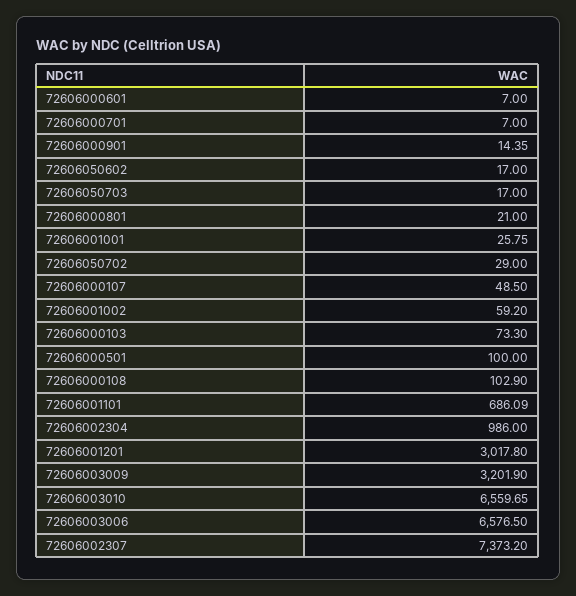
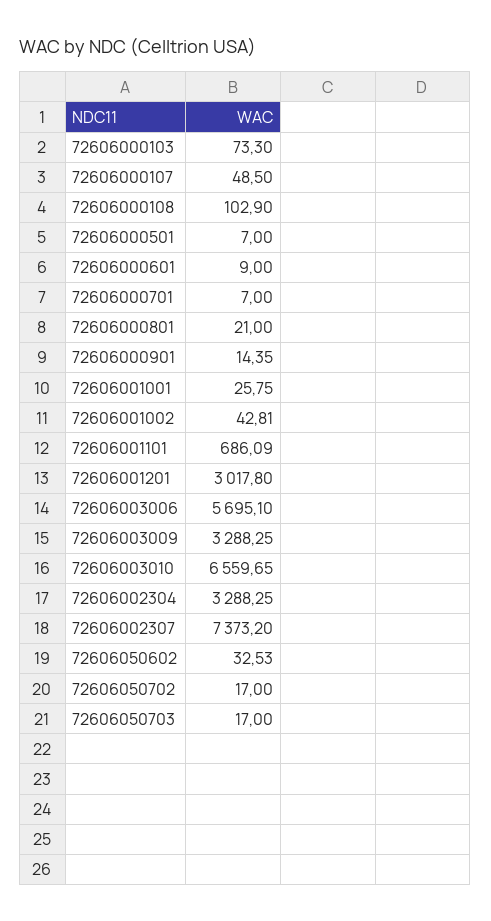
  {
-   "72606000601": 7,
+   "72606000601": 9,
    "72606000701": 7,
    "72606000901": 14.35,
-   "72606050602": 17,
+   "72606050602": 32.53,
    "72606050703": 17,
    "72606000801": 21,
    "72606001001": 25.75,
-   "72606050702": 29,
+   "72606050702": 17,
    "72606000107": 48.5,
-   "72606001002": 59.2,
+   "72606001002": 42.81,
    "72606000103": 73.3,
-   "72606000501": 100,
+   "72606000501": 7,
    "72606000108": 102.9,
    "72606001101": 686.09,
-   "72606002304": 986,
+   "72606002304": 3288.25,
    "72606001201": 3017.8,
-   "72606003009": 3201.9,
+   "72606003009": 3288.25,
    "72606003010": 6559.65,
-   "72606003006": 6576.5,
+   "72606003006": 5695.1,
    "72606002307": 7373.2
  }

